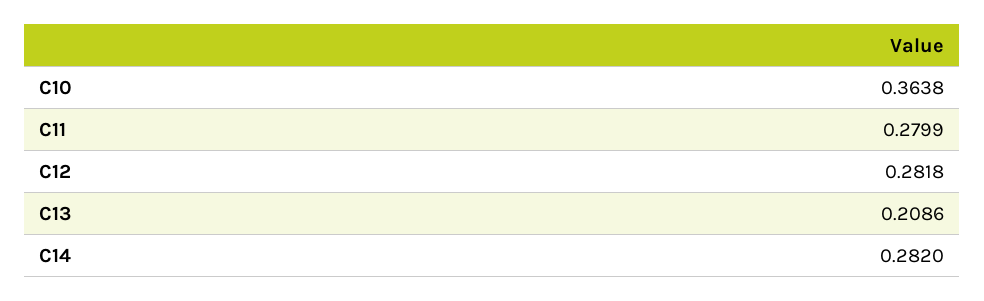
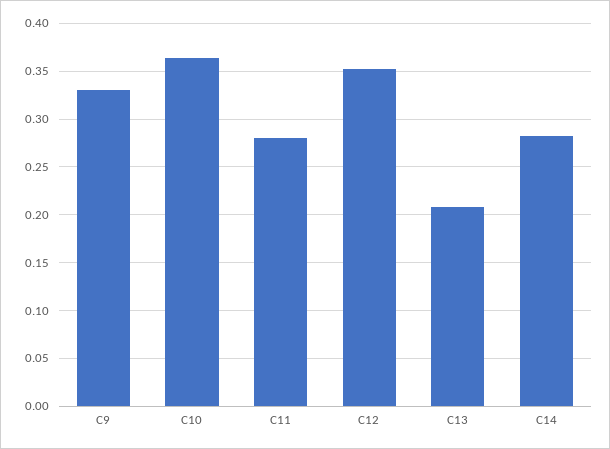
  {
    "C10": 0.3638,
    "C11": 0.2799,
-   "C12": 0.2818,
+   "C12": 0.35,
    "C13": 0.2086,
-   "C14": 0.282
+   "C14": 0.282,
+   "C9": 0.33
  }

